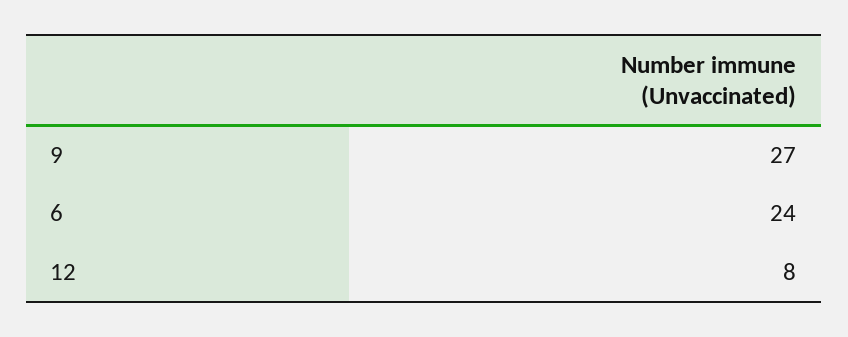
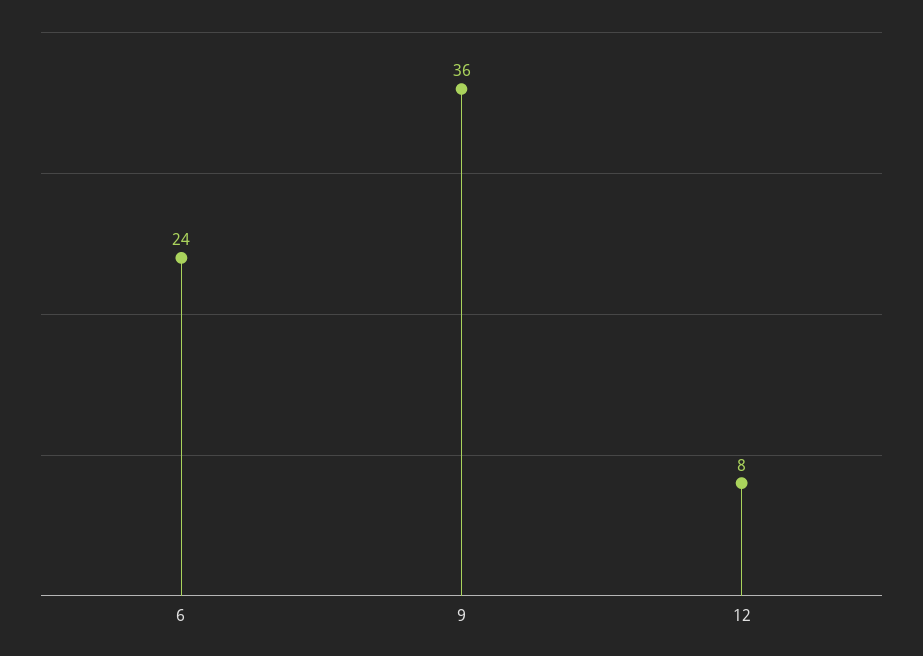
  {
-   "9": 27,
+   "9": 36,
    "6": 24,
    "12": 8
  }

